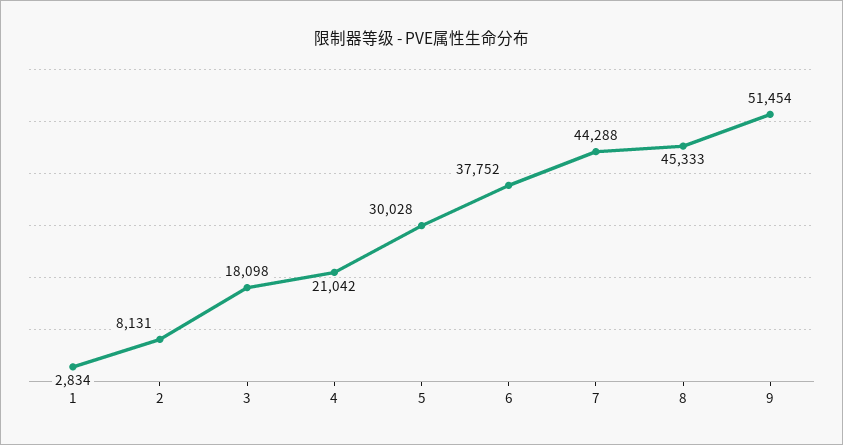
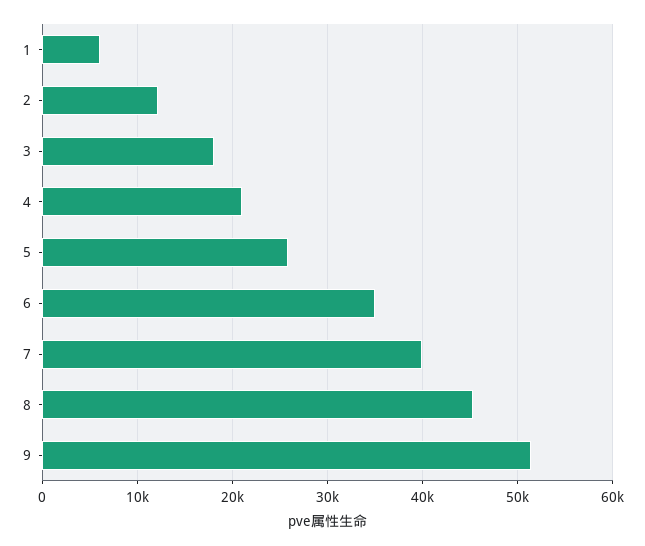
  {
-   "1": 2834,
+   "1": 6000,
-   "2": 8131,
+   "2": 12000,
    "3": 18098,
    "4": 21042,
-   "5": 30028,
+   "5": 26000,
-   "6": 37752,
+   "6": 35000,
-   "7": 44288,
+   "7": 40000,
    "8": 45333,
    "9": 51454
  }

